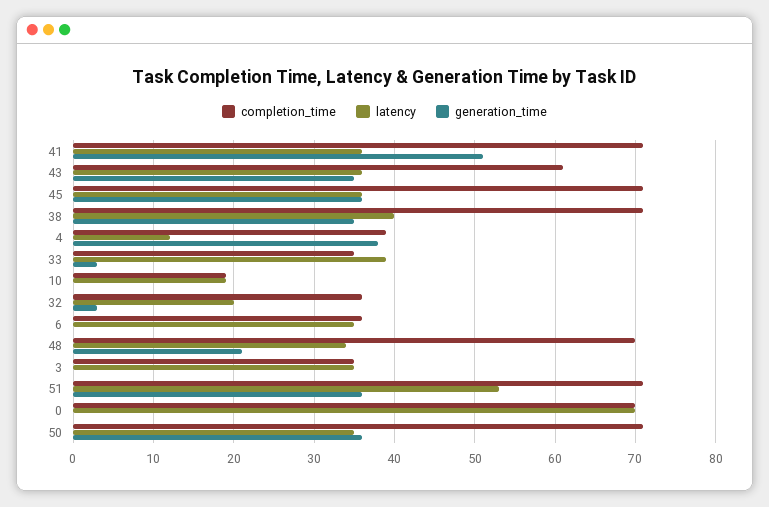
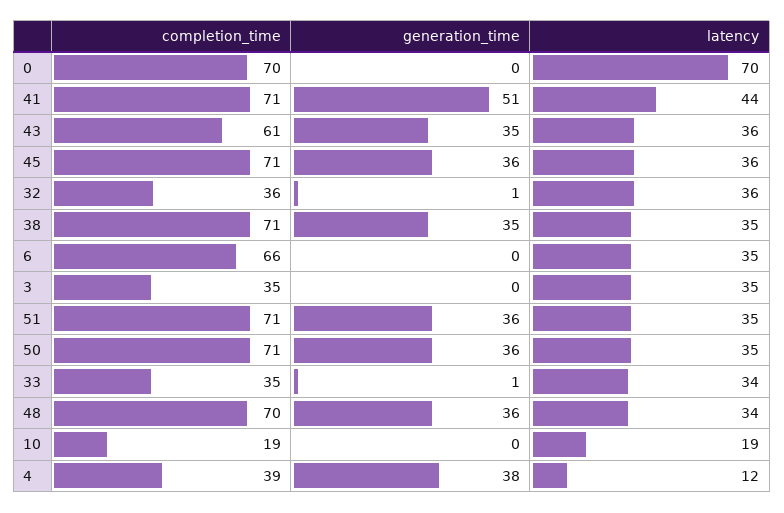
  {
    "completion_time": {
      "41": 71,
      "43": 61,
      "45": 71,
      "38": 71,
      "4": 39,
      "33": 35,
      "10": 19,
      "32": 36,
-     "6": 36,
+     "6": 66,
      "48": 70,
      "3": 35,
      "51": 71,
      "0": 70,
      "50": 71
    },
    "latency": {
-     "41": 36,
+     "41": 44,
      "43": 36,
      "45": 36,
-     "38": 40,
+     "38": 35,
      "4": 12,
-     "33": 39,
+     "33": 34,
      "10": 19,
-     "32": 20,
+     "32": 36,
      "6": 35,
      "48": 34,
      "3": 35,
-     "51": 53,
+     "51": 35,
      "0": 70,
      "50": 35
    },
    "generation_time": {
      "41": 51,
      "43": 35,
      "45": 36,
      "38": 35,
      "4": 38,
-     "33": 3,
+     "33": 1,
      "10": 0,
-     "32": 3,
+     "32": 1,
      "6": 0,
-     "48": 21,
+     "48": 36,
      "3": 0,
      "51": 36,
      "0": 0,
      "50": 36
    }
  }

